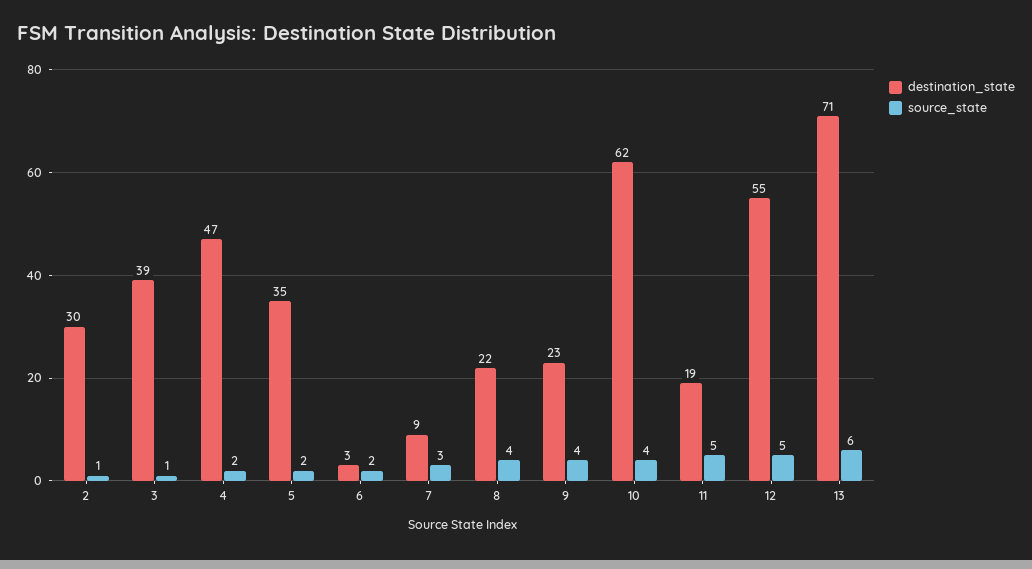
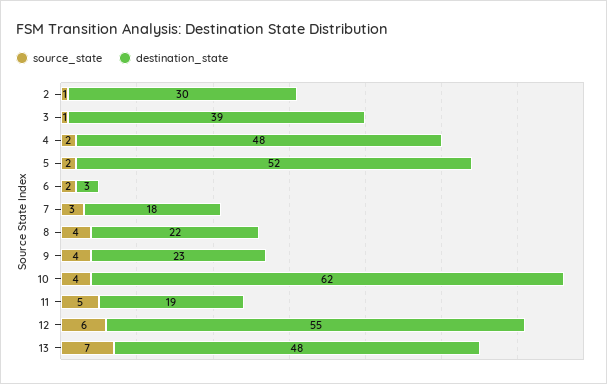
  {
    "destination_state": {
      "2": 30,
      "3": 39,
-     "4": 47,
+     "4": 48,
-     "5": 35,
+     "5": 52,
      "6": 3,
-     "7": 9,
+     "7": 18,
      "8": 22,
      "9": 23,
      "10": 62,
      "11": 19,
      "12": 55,
-     "13": 71
+     "13": 48
    },
    "source_state": {
      "2": 1,
      "3": 1,
      "4": 2,
      "5": 2,
      "6": 2,
      "7": 3,
      "8": 4,
      "9": 4,
      "10": 4,
      "11": 5,
-     "12": 5,
+     "12": 6,
-     "13": 6
+     "13": 7
    }
  }

